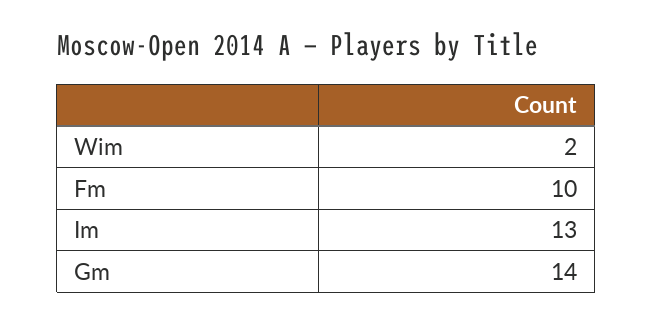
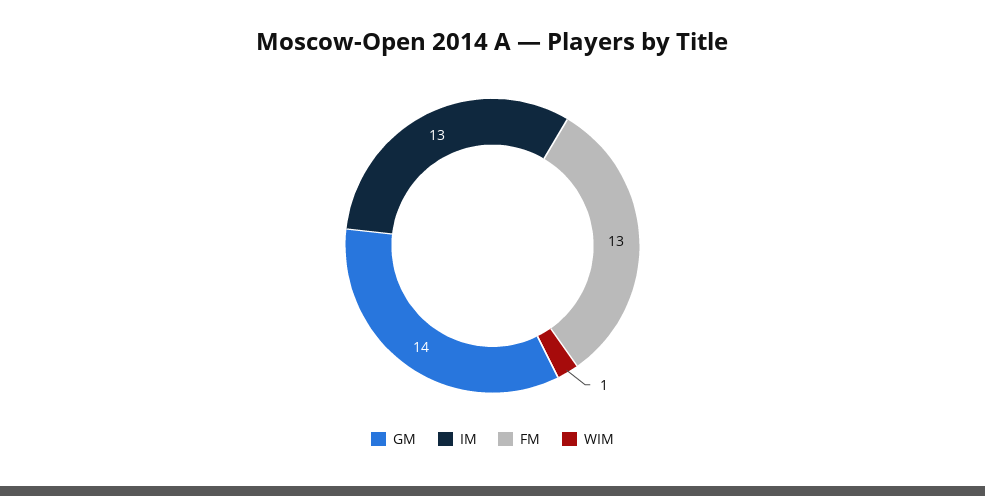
  {
-   "Wim": 2,
+   "Wim": 1,
-   "Fm": 10,
+   "Fm": 13,
    "Im": 13,
    "Gm": 14
  }

